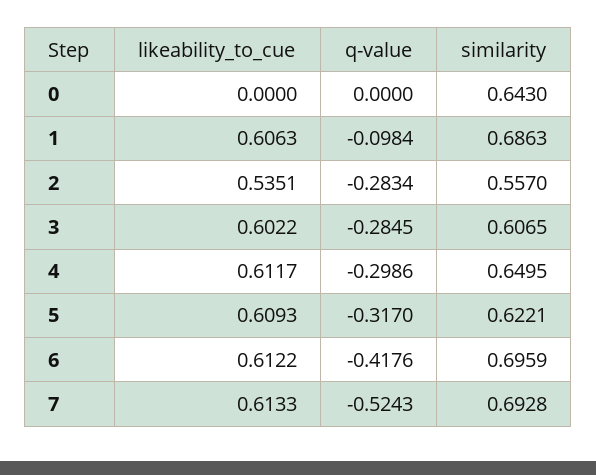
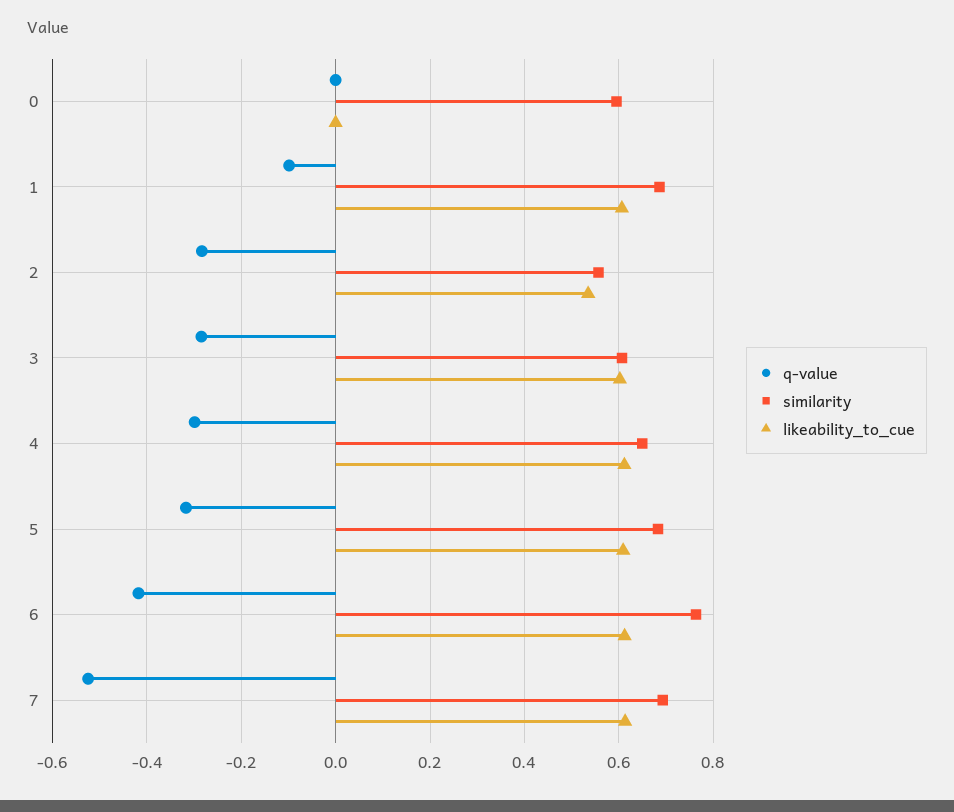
  {
    "likeability_to_cue": {
      "0": 0,
      "1": 0.6063,
      "2": 0.5351,
      "3": 0.6022,
      "4": 0.6117,
      "5": 0.6093,
      "6": 0.6122,
      "7": 0.6133
    },
    "q-value": {
      "0": 0,
      "1": -0.0984,
      "2": -0.2834,
      "3": -0.2845,
      "4": -0.2986,
      "5": -0.317,
      "6": -0.4176,
      "7": -0.5243
    },
    "similarity": {
-     "0": 0.643,
+     "0": 0.6,
      "1": 0.6863,
      "2": 0.557,
      "3": 0.6065,
      "4": 0.6495,
-     "5": 0.6221,
+     "5": 0.68,
-     "6": 0.6959,
+     "6": 0.76,
      "7": 0.6928
    }
  }

